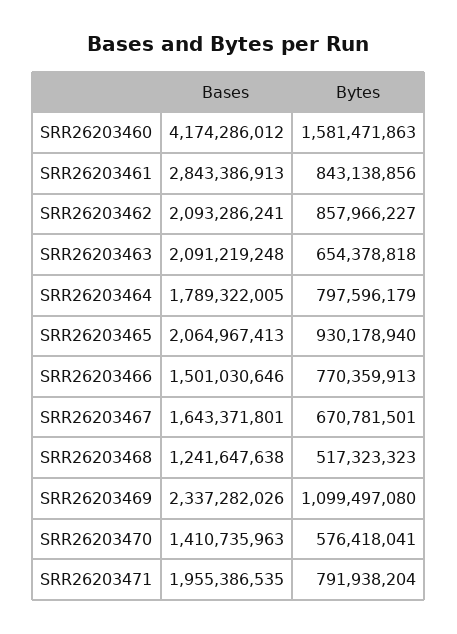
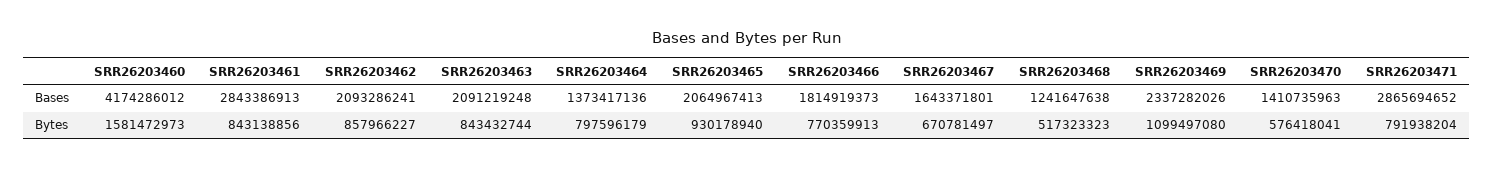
  {
    "Bases": {
      "SRR26203460": 4174286012,
      "SRR26203461": 2843386913,
      "SRR26203462": 2093286241,
      "SRR26203463": 2091219248,
-     "SRR26203464": 1789322005,
+     "SRR26203464": 1373417136,
      "SRR26203465": 2064967413,
-     "SRR26203466": 1501030646,
+     "SRR26203466": 1814919373,
      "SRR26203467": 1643371801,
      "SRR26203468": 1241647638,
      "SRR26203469": 2337282026,
      "SRR26203470": 1410735963,
-     "SRR26203471": 1955386535
+     "SRR26203471": 2865694652
    },
    "Bytes": {
-     "SRR26203460": 1581471863,
+     "SRR26203460": 1581472973,
      "SRR26203461": 843138856,
      "SRR26203462": 857966227,
-     "SRR26203463": 654378818,
+     "SRR26203463": 843432744,
      "SRR26203464": 797596179,
      "SRR26203465": 930178940,
      "SRR26203466": 770359913,
-     "SRR26203467": 670781501,
+     "SRR26203467": 670781497,
      "SRR26203468": 517323323,
      "SRR26203469": 1099497080,
      "SRR26203470": 576418041,
      "SRR26203471": 791938204
    }
  }

